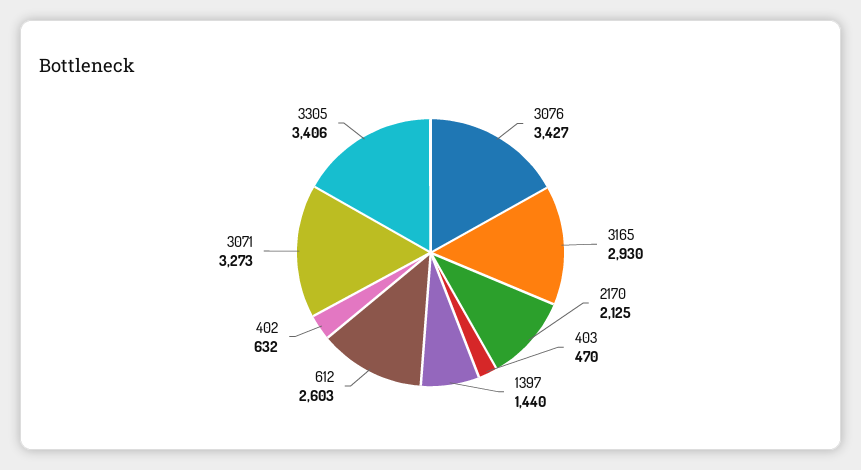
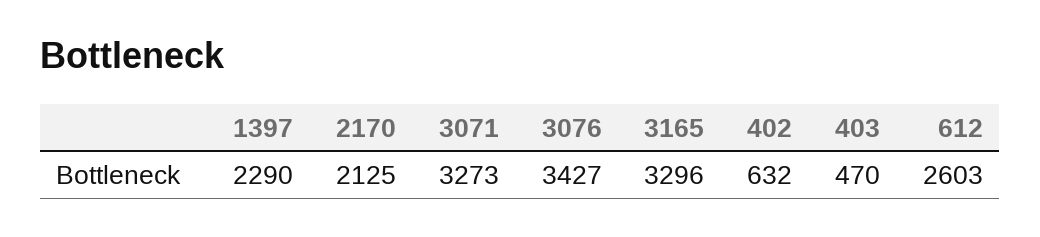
  {
    "3076": 3427,
-   "3165": 2930,
+   "3165": 3296,
    "2170": 2125,
    "403": 470,
-   "1397": 1440,
+   "1397": 2290,
    "612": 2603,
    "402": 632,
-   "3071": 3273,
+   "3071": 3273
-   "3305": 3406
  }

